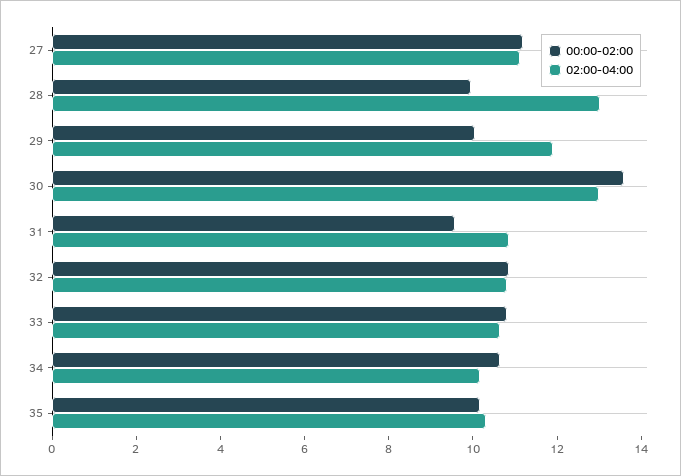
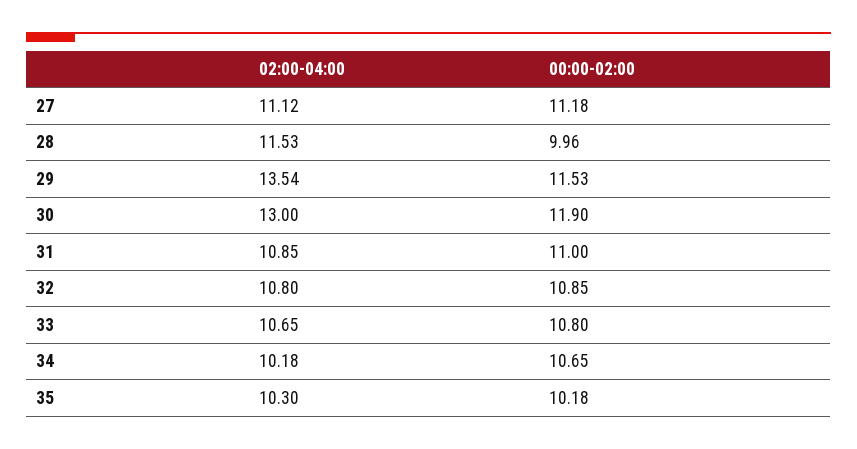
  {
    "00:00-02:00": {
      "27": 11.18,
      "28": 9.96,
-     "29": 10,
+     "29": 11.53,
-     "30": 13.5,
+     "30": 11.9,
-     "31": 9.5,
+     "31": 11,
      "32": 10.85,
      "33": 10.8,
      "34": 10.65,
      "35": 10.18
    },
    "02:00-04:00": {
      "27": 11.12,
-     "28": 13,
+     "28": 11.53,
-     "29": 12,
+     "29": 13.54,
      "30": 13,
      "31": 10.85,
      "32": 10.8,
      "33": 10.65,
      "34": 10.18,
      "35": 10.3
    }
  }

